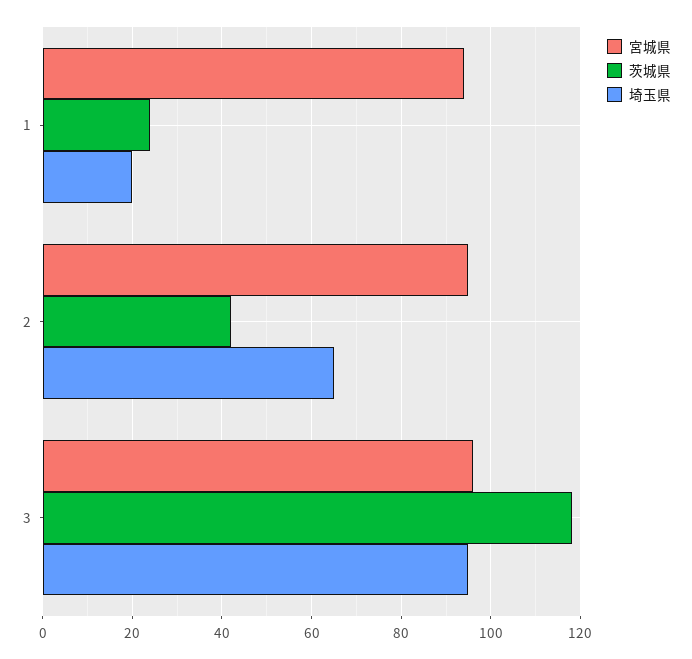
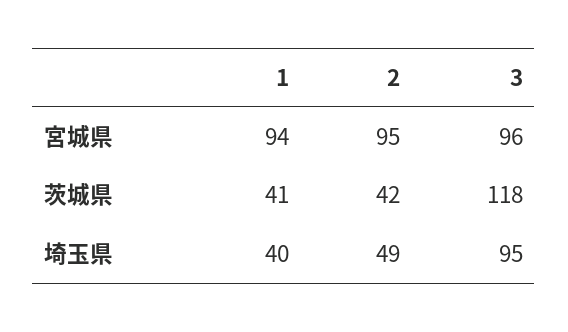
  {
    "宮城県": {
      "1": 94,
      "2": 95,
      "3": 96
    },
    "茨城県": {
-     "1": 25,
+     "1": 41,
      "2": 42,
      "3": 118
    },
    "埼玉県": {
-     "1": 20,
+     "1": 40,
-     "2": 65,
+     "2": 49,
      "3": 95
    }
  }

